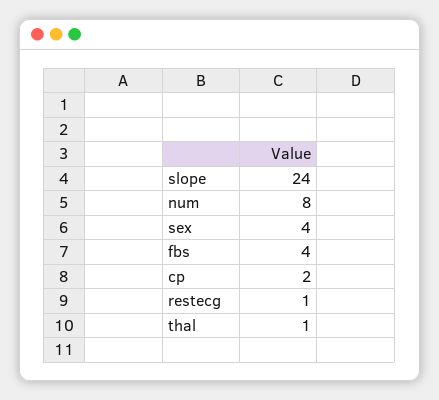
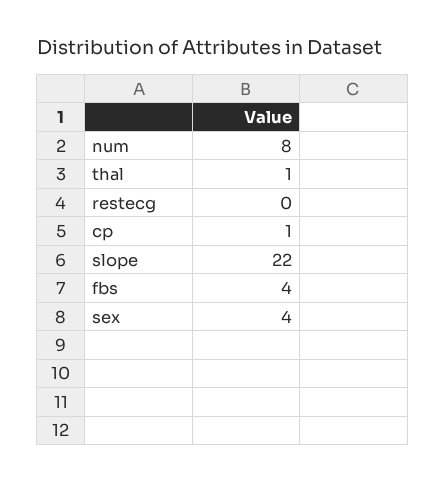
  {
-   "slope": 24,
+   "slope": 22,
    "num": 8,
    "sex": 4,
    "fbs": 4,
-   "cp": 2,
+   "cp": 1,
-   "restecg": 1,
+   "restecg": 0,
    "thal": 1
  }

